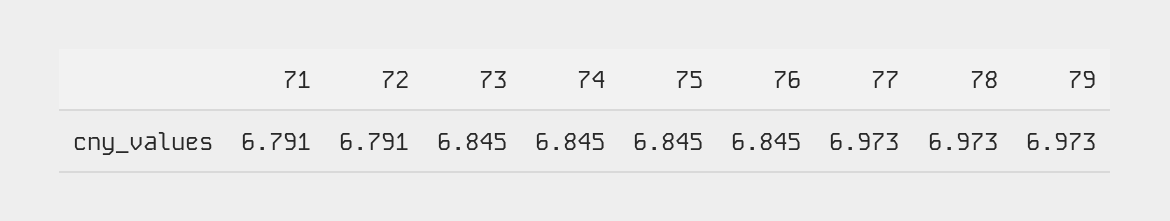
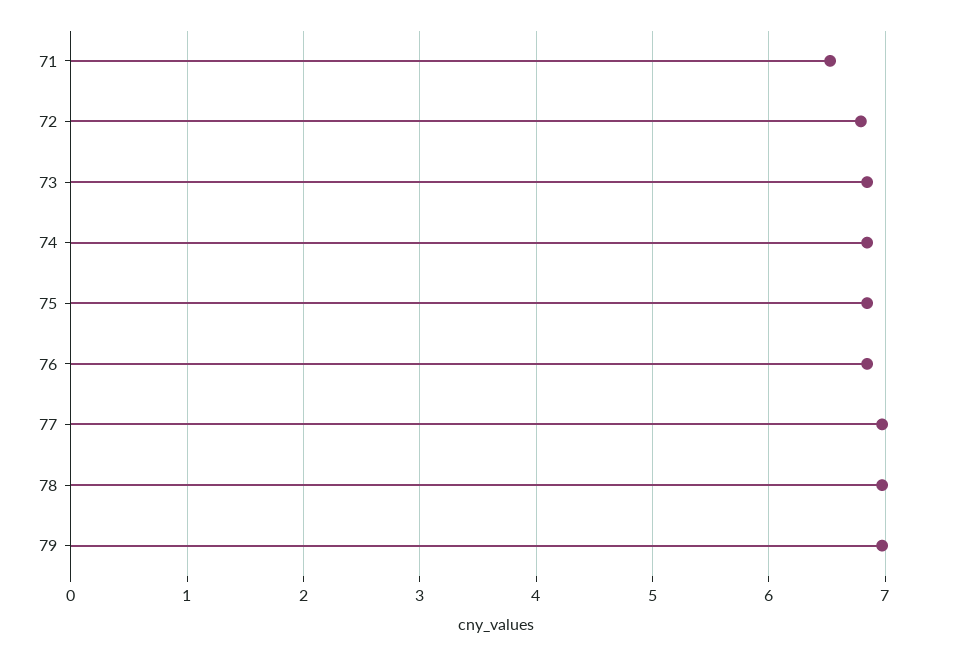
  {
-   "71": 6.791,
+   "71": 6.5,
    "72": 6.791,
    "73": 6.845,
    "74": 6.845,
    "75": 6.845,
    "76": 6.845,
    "77": 6.973,
    "78": 6.973,
    "79": 6.973
  }

